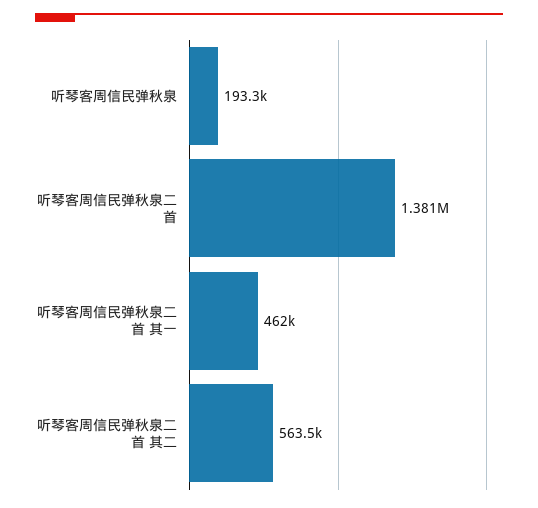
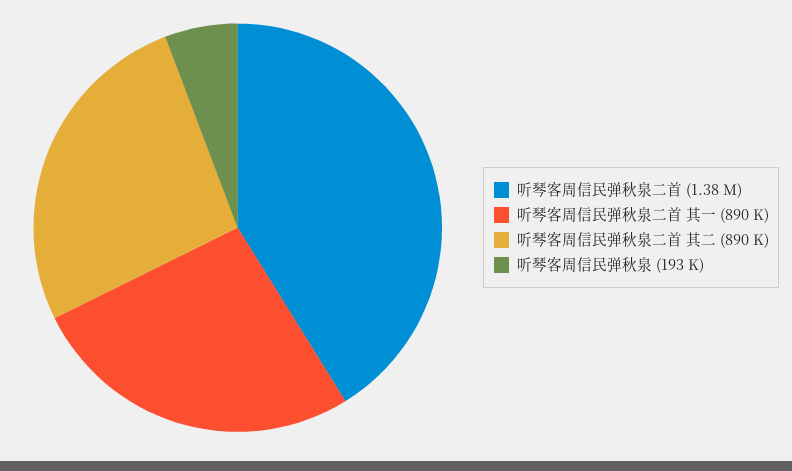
  {
    "听琴客周信民弹秋泉": 193300,
    "听琴客周信民弹秋泉二首": 1381000,
-   "听琴客周信民弹秋泉二首 其一": 462000,
+   "听琴客周信民弹秋泉二首 其一": 890000,
-   "听琴客周信民弹秋泉二首 其二": 563500
+   "听琴客周信民弹秋泉二首 其二": 890000
  }

